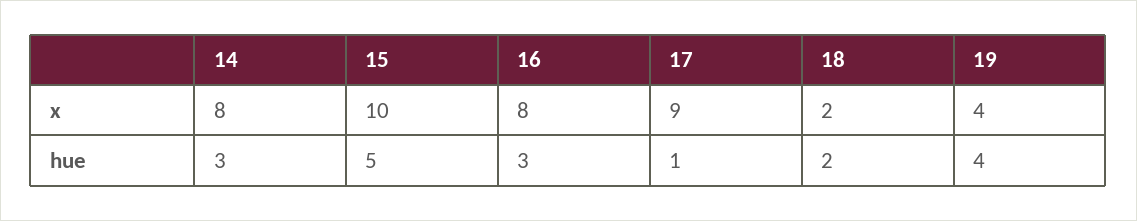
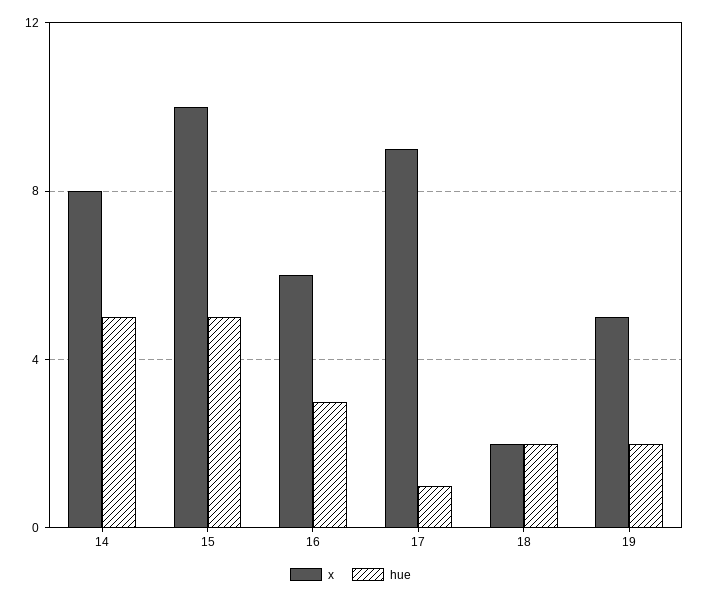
  {
    "x": {
      "14": 8,
      "15": 10,
-     "16": 8,
+     "16": 6,
      "17": 9,
      "18": 2,
-     "19": 4
+     "19": 5
    },
    "hue": {
-     "14": 3,
+     "14": 5,
      "15": 5,
      "16": 3,
      "17": 1,
      "18": 2,
-     "19": 4
+     "19": 2
    }
  }

